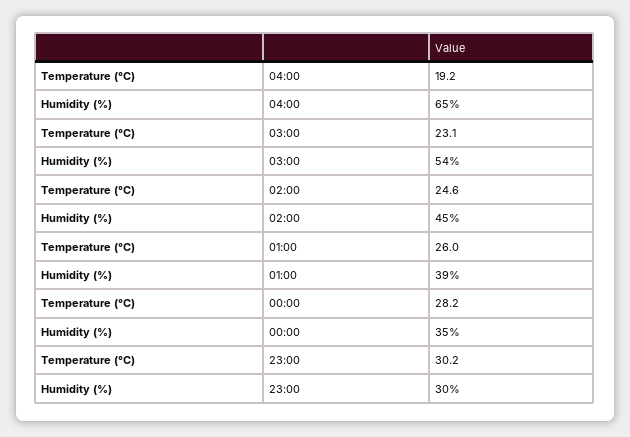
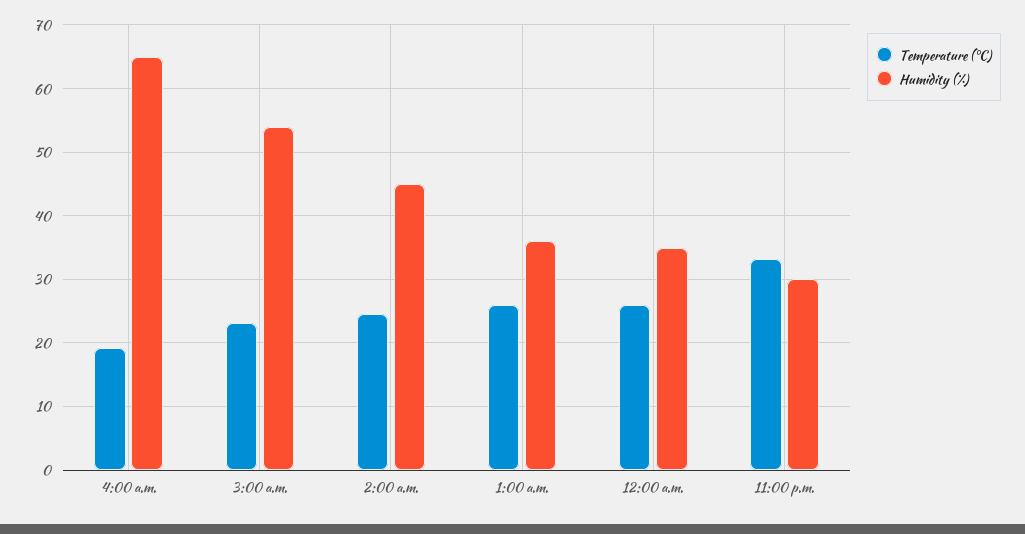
  {
    "Temperature (°C)": {
      "04:00": 19.2,
      "03:00": 23.1,
      "02:00": 24.6,
      "01:00": 26,
-     "00:00": 28.2,
+     "00:00": 26,
-     "23:00": 30.2
+     "23:00": 33
    },
    "Humidity (%)": {
      "04:00": 65,
      "03:00": 54,
      "02:00": 45,
-     "01:00": 39,
+     "01:00": 36,
      "00:00": 35,
      "23:00": 30
    }
  }

